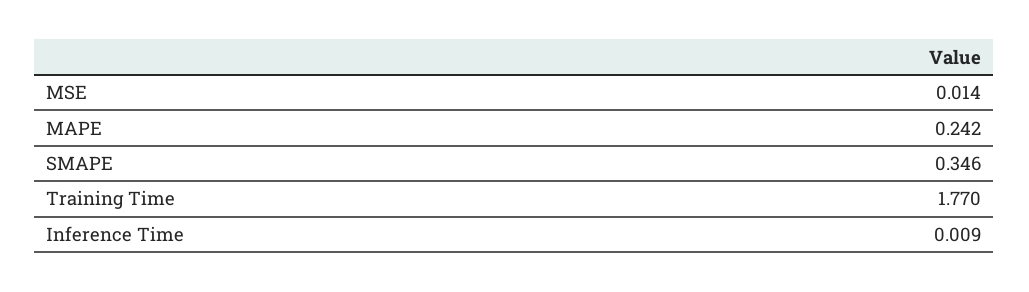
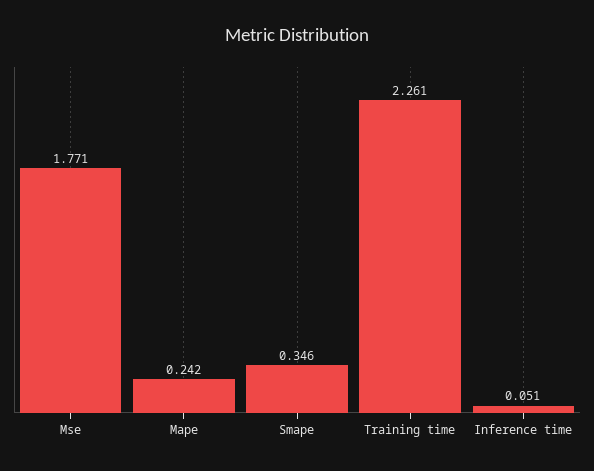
  {
-   "MSE": 0.014,
+   "MSE": 1.771,
    "MAPE": 0.242,
    "SMAPE": 0.346,
-   "Training Time": 1.77,
+   "Training Time": 2.261,
-   "Inference Time": 0.009
+   "Inference Time": 0.051
  }

